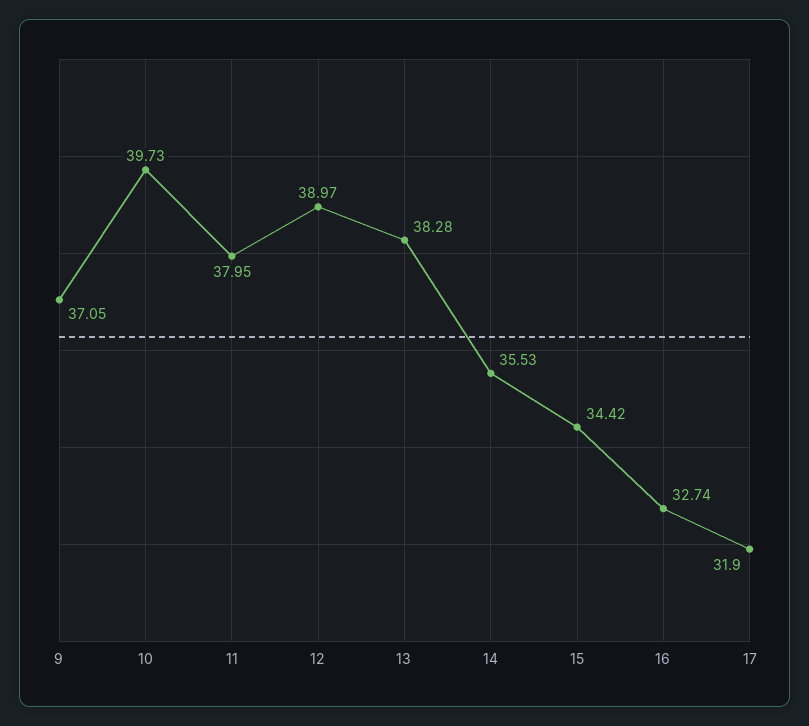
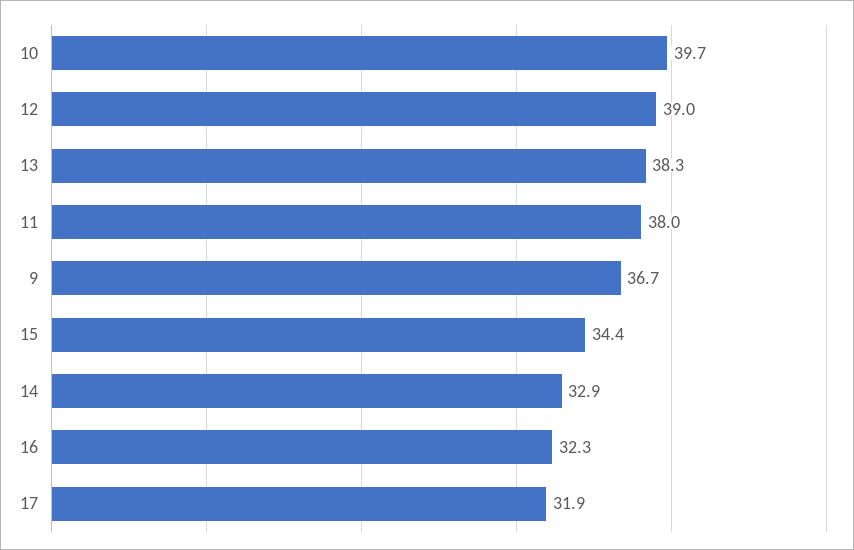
  {
-   "9": 37.05,
+   "9": 36.7,
    "10": 39.73,
    "11": 37.95,
    "12": 38.97,
    "13": 38.28,
-   "14": 35.53,
+   "14": 32.9,
    "15": 34.42,
-   "16": 32.74,
+   "16": 32.3,
    "17": 31.9
  }

